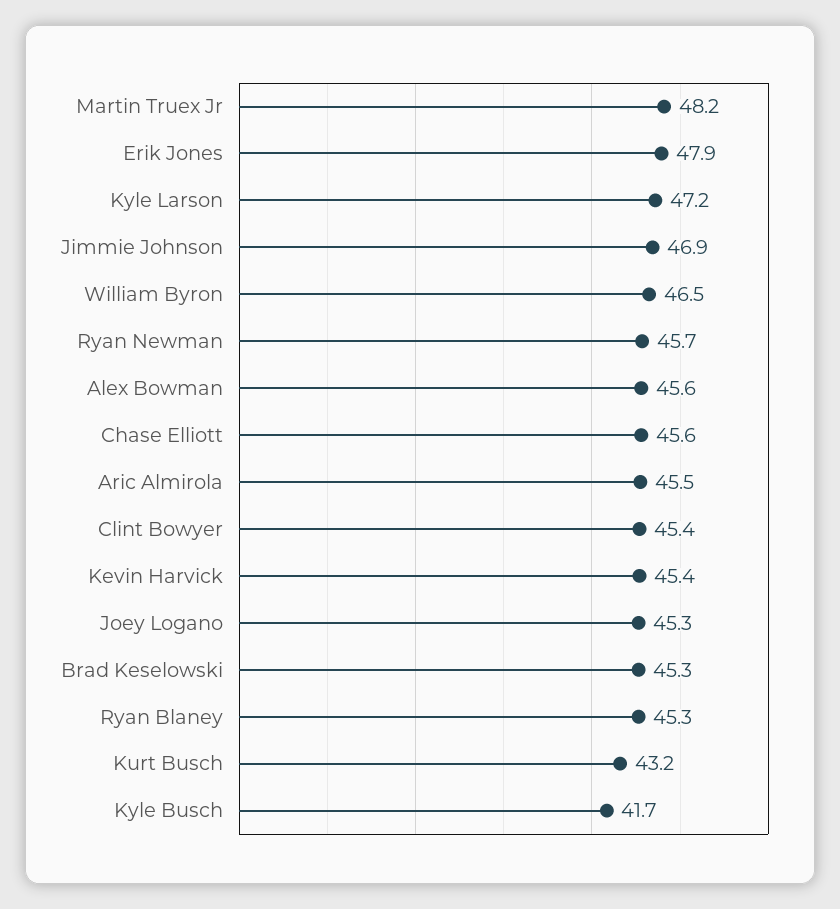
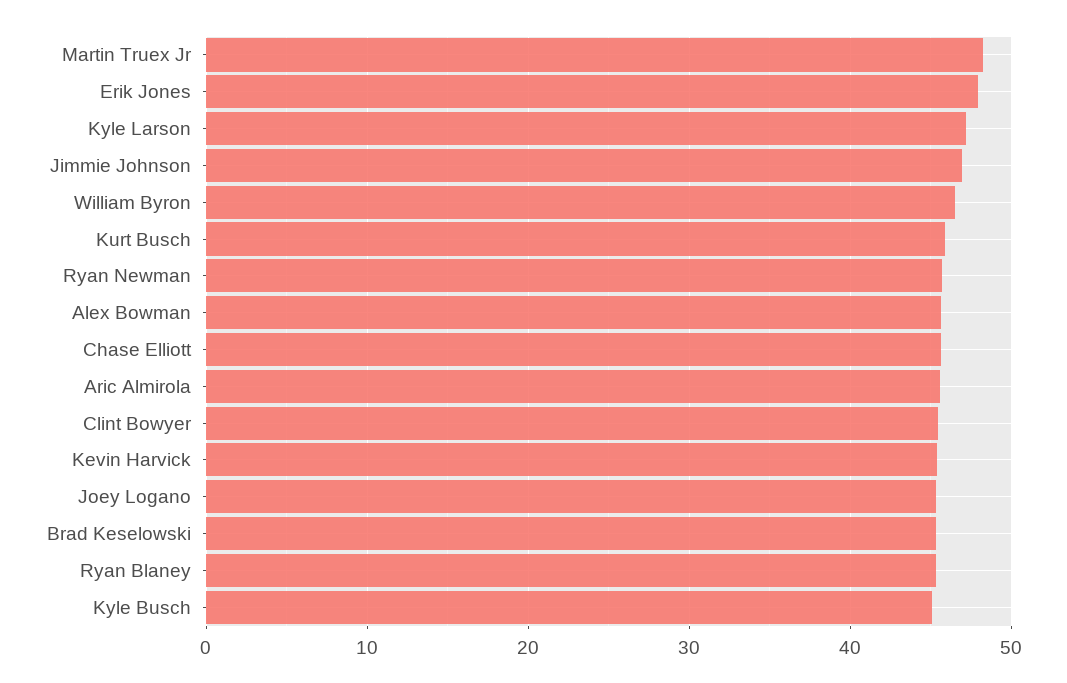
  {
    "Martin Truex Jr": 48.2,
    "Erik Jones": 47.9,
    "Kyle Larson": 47.2,
    "Jimmie Johnson": 46.9,
    "William Byron": 46.5,
    "Ryan Newman": 45.7,
    "Alex Bowman": 45.6,
    "Chase Elliott": 45.6,
    "Aric Almirola": 45.5,
    "Clint Bowyer": 45.4,
    "Kevin Harvick": 45.4,
    "Joey Logano": 45.3,
    "Brad Keselowski": 45.3,
    "Ryan Blaney": 45.3,
-   "Kurt Busch": 43.2,
+   "Kurt Busch": 46,
-   "Kyle Busch": 41.7
+   "Kyle Busch": 45
  }

